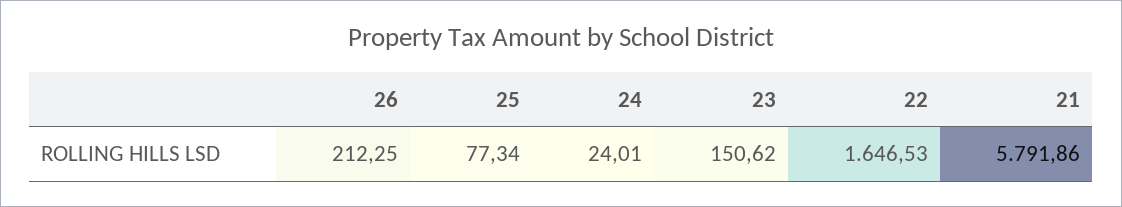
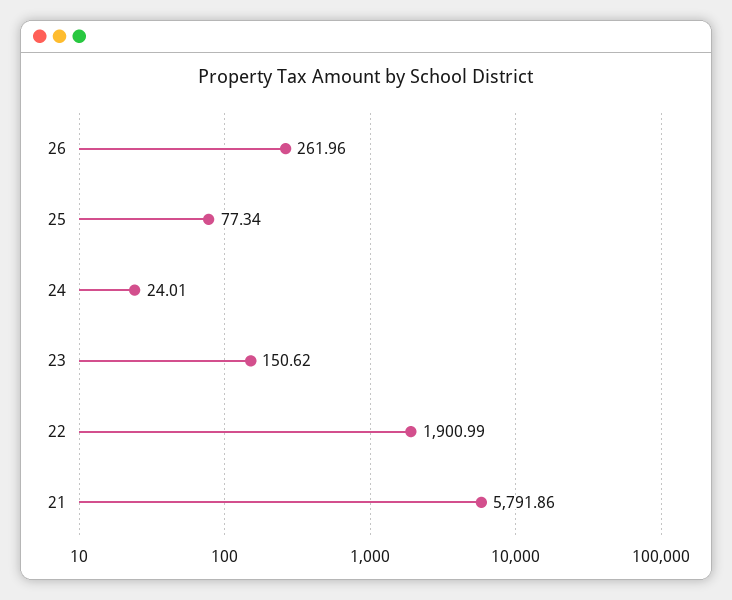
  {
-   "26": 212.25,
+   "26": 261.96,
    "25": 77.34,
    "24": 24.01,
    "23": 150.62,
-   "22": 1646.53,
+   "22": 1900.99,
    "21": 5791.86
  }

